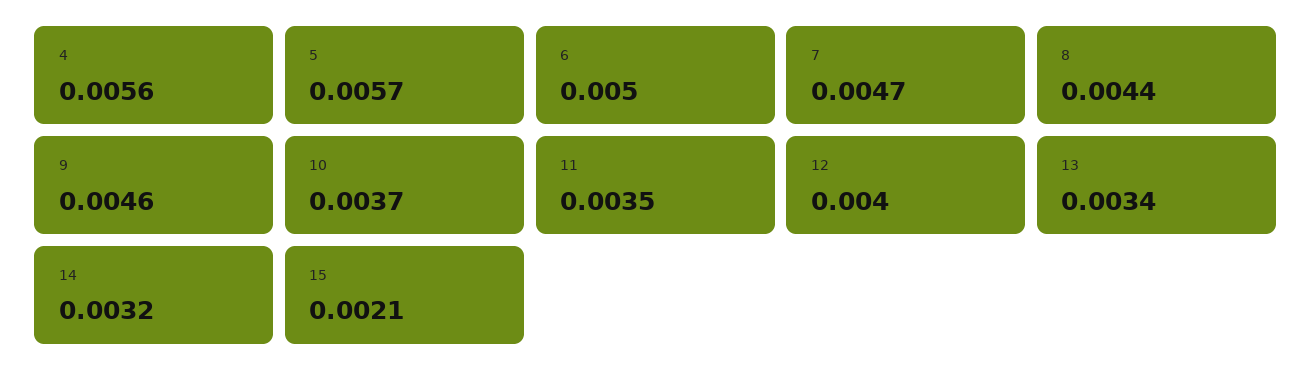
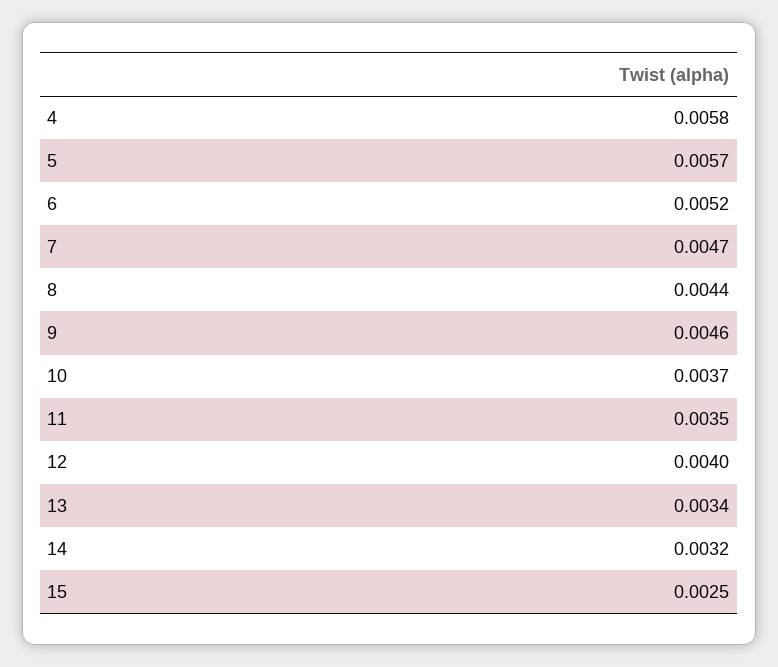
  {
-   "4": 0.0056,
+   "4": 0.0058,
    "5": 0.0057,
-   "6": 0.005,
+   "6": 0.0052,
    "7": 0.0047,
    "8": 0.0044,
    "9": 0.0046,
    "10": 0.0037,
    "11": 0.0035,
    "12": 0.004,
    "13": 0.0034,
    "14": 0.0032,
-   "15": 0.0021
+   "15": 0.0025
  }

